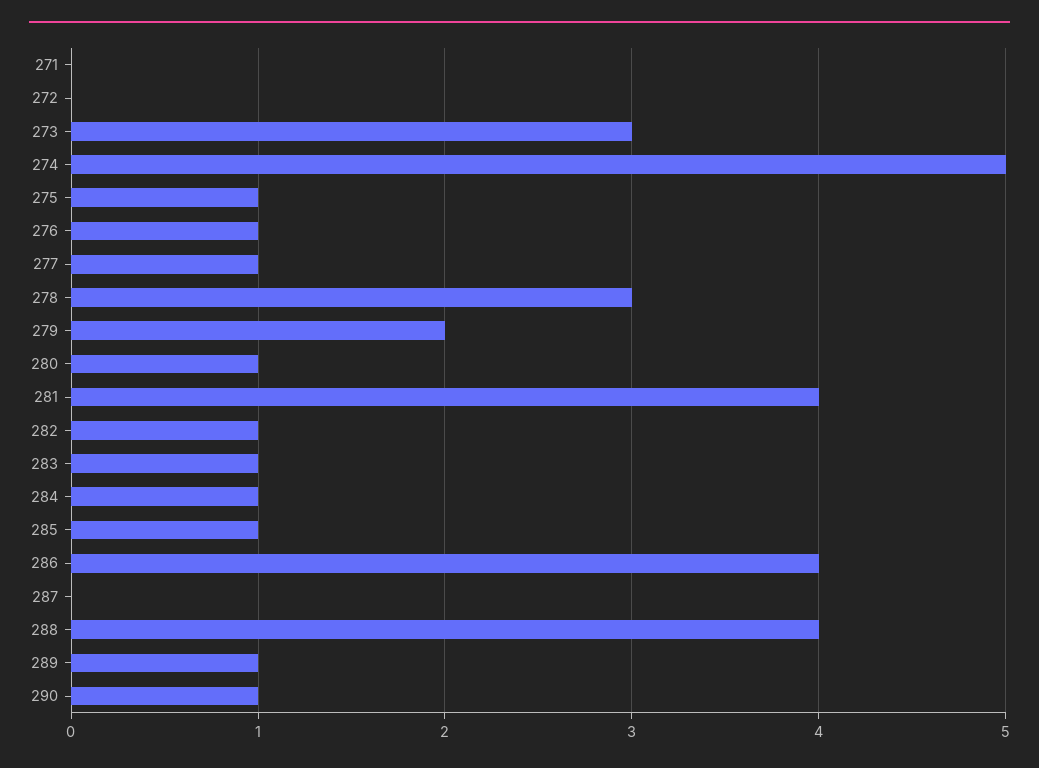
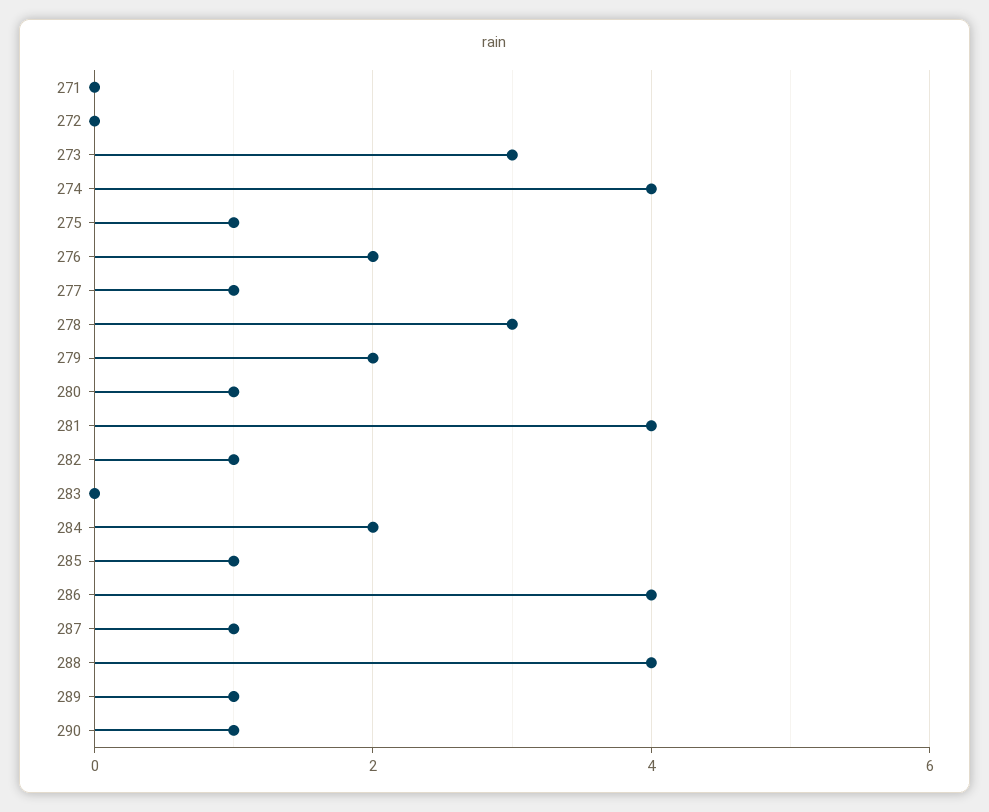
  {
    "271": 0,
    "272": 0,
    "273": 3,
-   "274": 5,
+   "274": 4,
    "275": 1,
-   "276": 1,
+   "276": 2,
    "277": 1,
    "278": 3,
    "279": 2,
    "280": 1,
    "281": 4,
    "282": 1,
-   "283": 1,
+   "283": 0,
-   "284": 1,
+   "284": 2,
    "285": 1,
    "286": 4,
-   "287": 0,
+   "287": 1,
    "288": 4,
    "289": 1,
    "290": 1
  }

